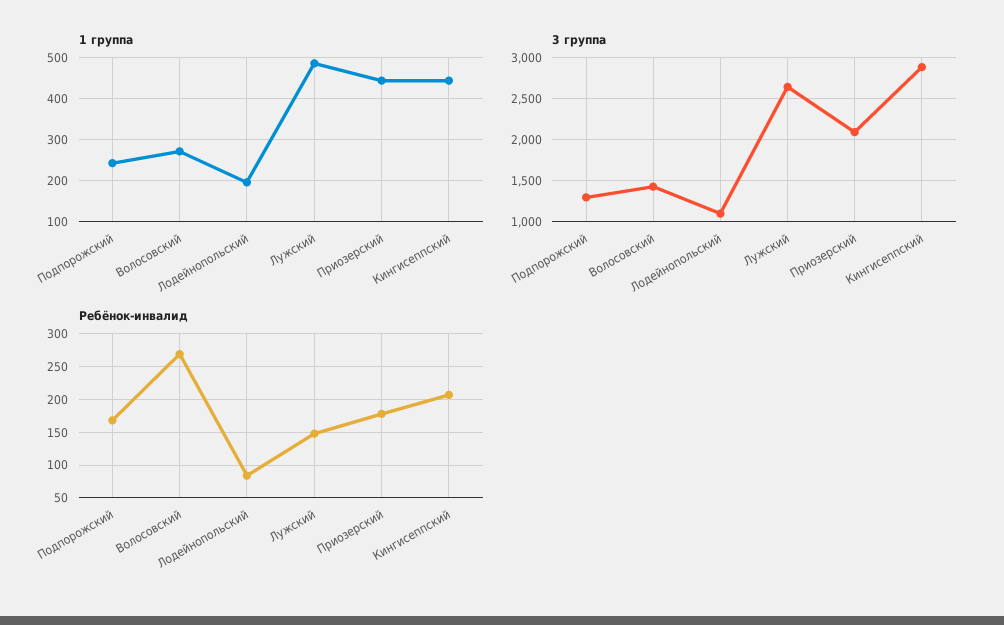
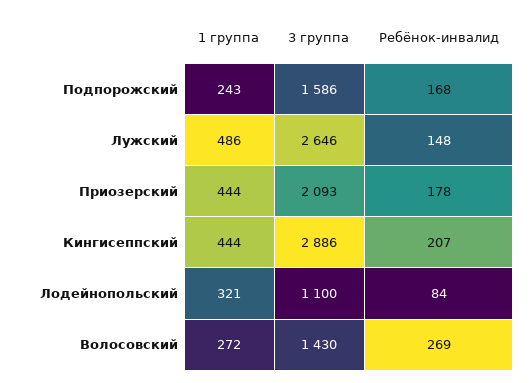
  {
    "1 группа": {
      "Подпорожский": 243,
      "Волосовский": 272,
-     "Лодейнопольский": 200,
+     "Лодейнопольский": 321,
      "Лужский": 486,
      "Приозерский": 444,
      "Кингисеппский": 444
    },
    "3 группа": {
-     "Подпорожский": 1300,
+     "Подпорожский": 1586,
      "Волосовский": 1430,
      "Лодейнопольский": 1100,
      "Лужский": 2646,
      "Приозерский": 2093,
      "Кингисеппский": 2886
    },
    "Ребёнок-инвалид": {
      "Подпорожский": 168,
      "Волосовский": 269,
      "Лодейнопольский": 84,
      "Лужский": 148,
      "Приозерский": 178,
      "Кингисеппский": 207
    }
  }

